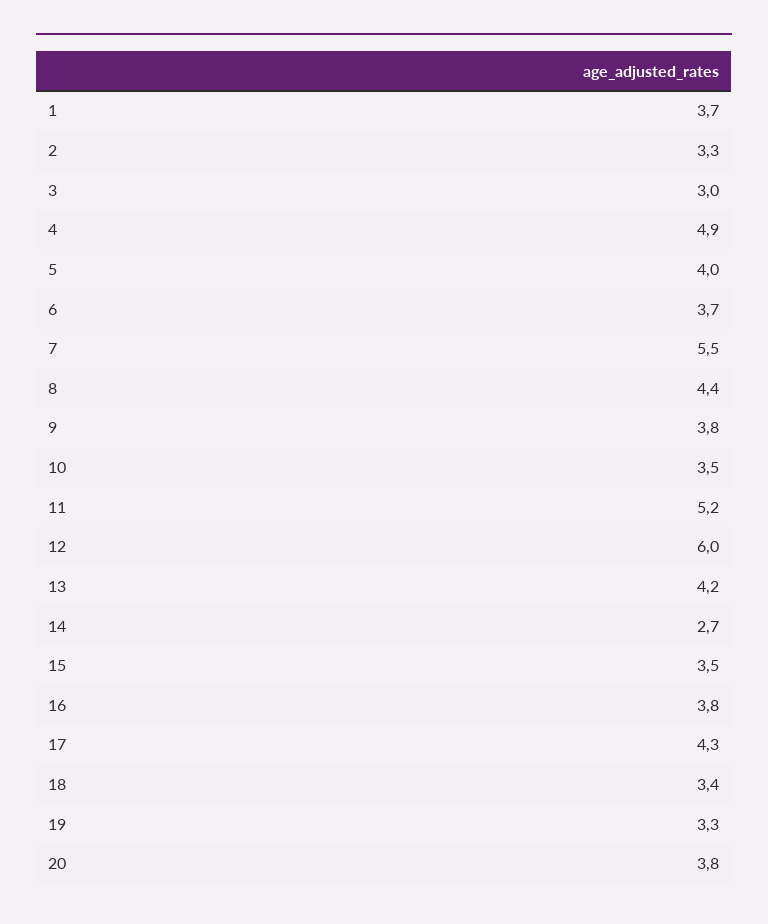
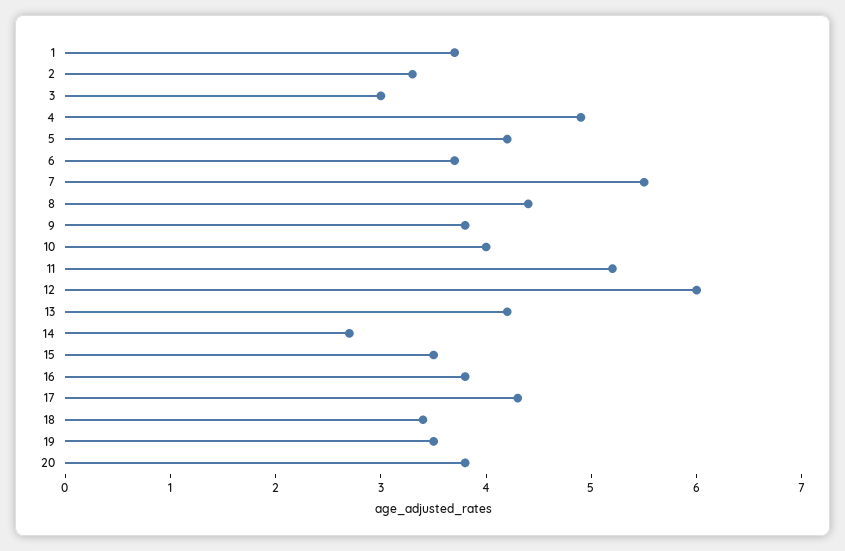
  {
    "1": 3.7,
    "2": 3.3,
    "3": 3,
    "4": 4.9,
-   "5": 4,
+   "5": 4.2,
    "6": 3.7,
    "7": 5.5,
    "8": 4.4,
    "9": 3.8,
-   "10": 3.5,
+   "10": 4,
    "11": 5.2,
    "12": 6,
    "13": 4.2,
    "14": 2.7,
    "15": 3.5,
    "16": 3.8,
    "17": 4.3,
    "18": 3.4,
-   "19": 3.3,
+   "19": 3.5,
    "20": 3.8
  }

